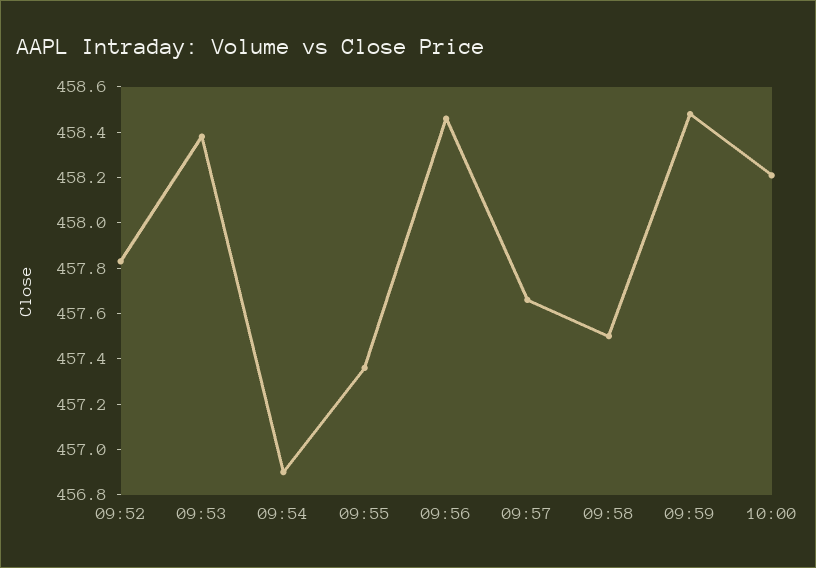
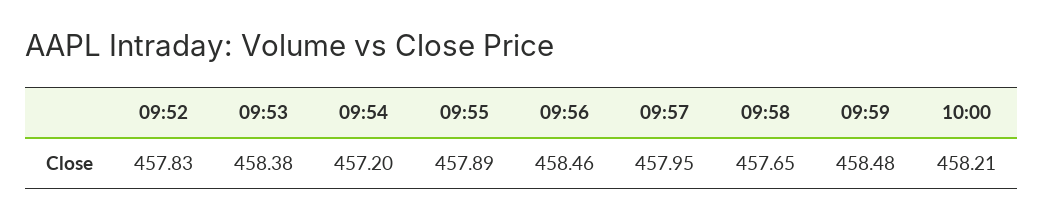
  {
    "09:52": 457.83,
    "09:53": 458.38,
-   "09:54": 456.9,
+   "09:54": 457.2,
-   "09:55": 457.35,
+   "09:55": 457.89,
    "09:56": 458.46,
-   "09:57": 457.65,
+   "09:57": 457.95,
-   "09:58": 457.5,
+   "09:58": 457.65,
    "09:59": 458.48,
    "10:00": 458.21
  }

